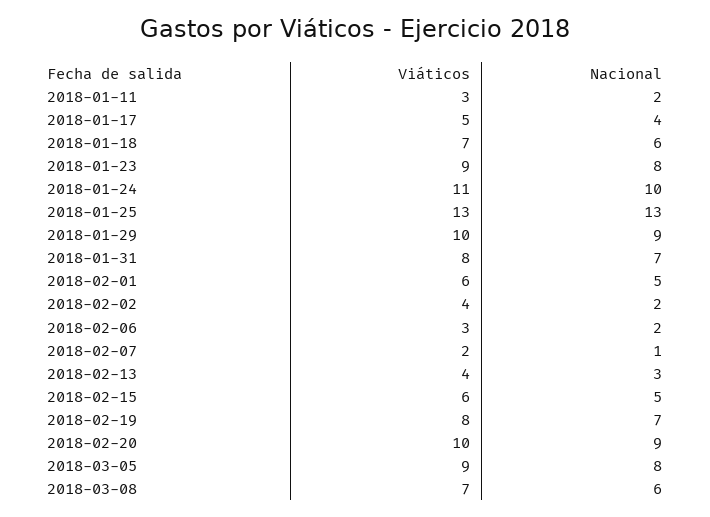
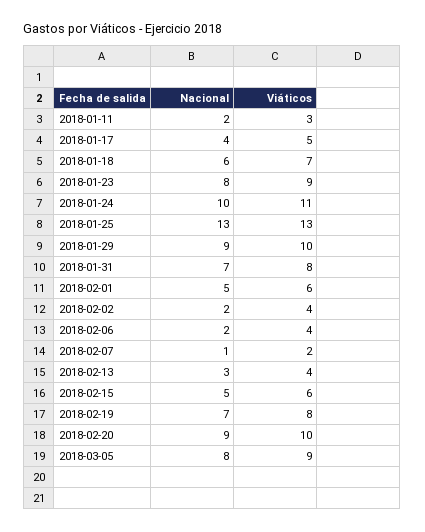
  {
    "Viáticos": {
      "2018-01-11": 3,
      "2018-01-17": 5,
      "2018-01-18": 7,
      "2018-01-23": 9,
      "2018-01-24": 11,
      "2018-01-25": 13,
      "2018-01-29": 10,
      "2018-01-31": 8,
      "2018-02-01": 6,
      "2018-02-02": 4,
-     "2018-02-06": 3,
+     "2018-02-06": 4,
      "2018-02-07": 2,
      "2018-02-13": 4,
      "2018-02-15": 6,
      "2018-02-19": 8,
      "2018-02-20": 10,
-     "2018-03-05": 9,
+     "2018-03-05": 9
-     "2018-03-08": 7
    },
    "Nacional": {
      "2018-01-11": 2,
      "2018-01-17": 4,
      "2018-01-18": 6,
      "2018-01-23": 8,
      "2018-01-24": 10,
      "2018-01-25": 13,
      "2018-01-29": 9,
      "2018-01-31": 7,
      "2018-02-01": 5,
      "2018-02-02": 2,
      "2018-02-06": 2,
      "2018-02-07": 1,
      "2018-02-13": 3,
      "2018-02-15": 5,
      "2018-02-19": 7,
      "2018-02-20": 9,
-     "2018-03-05": 8,
+     "2018-03-05": 8
-     "2018-03-08": 6
    }
  }

